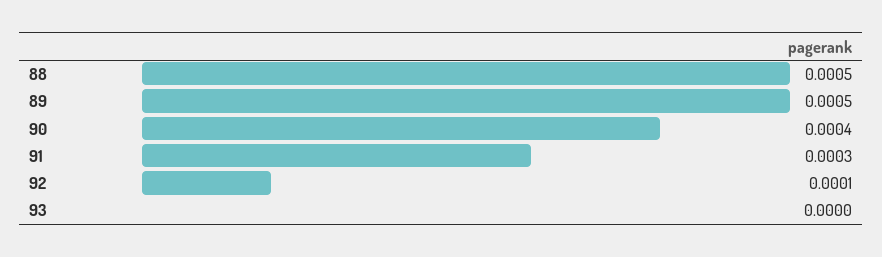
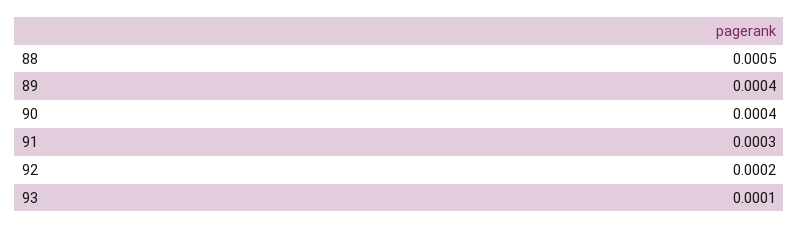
  {
    "88": 0.0005,
-   "89": 0.0005,
+   "89": 0.0004,
    "90": 0.0004,
    "91": 0.0003,
-   "92": 0.0001,
+   "92": 0.0002,
-   "93": 0
+   "93": 0.0001
  }

